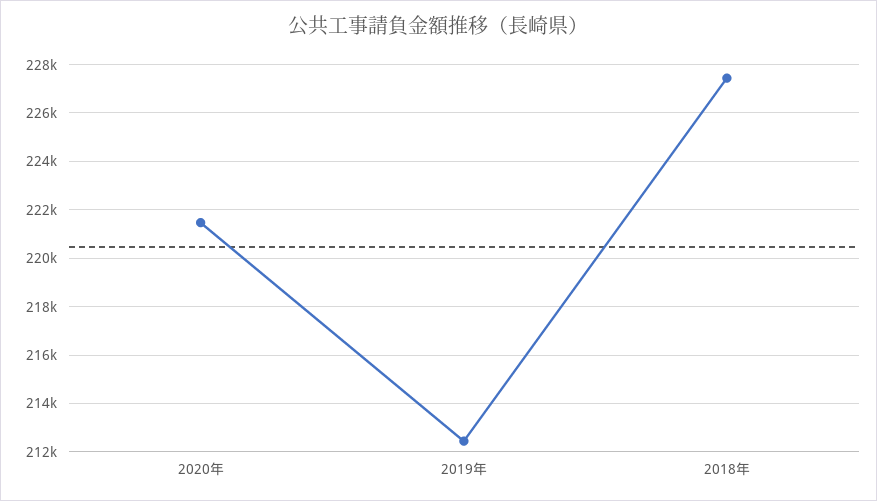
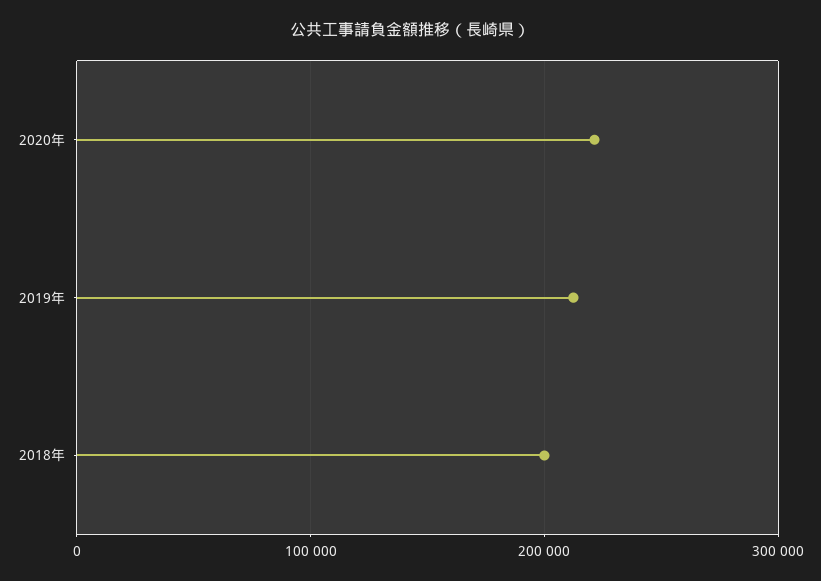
  {
    "2020年": 221500,
    "2019年": 212500,
-   "2018年": 227500
+   "2018年": 200000
  }

